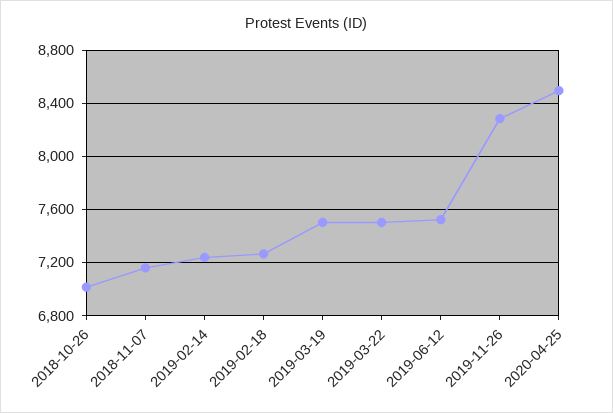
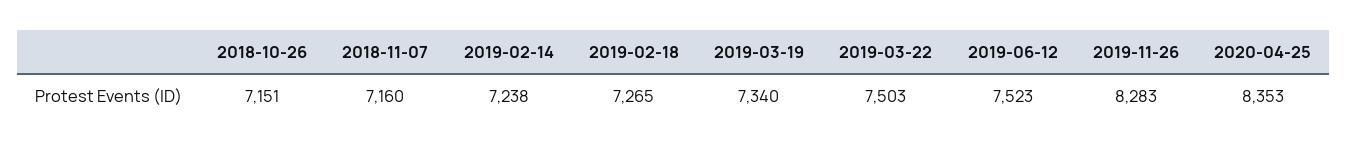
  {
-   "2018-10-26": 7000,
+   "2018-10-26": 7151,
    "2018-11-07": 7160,
    "2019-02-14": 7238,
    "2019-02-18": 7265,
-   "2019-03-19": 7500,
+   "2019-03-19": 7340,
    "2019-03-22": 7503,
    "2019-06-12": 7523,
    "2019-11-26": 8283,
-   "2020-04-25": 8500
+   "2020-04-25": 8353
  }

